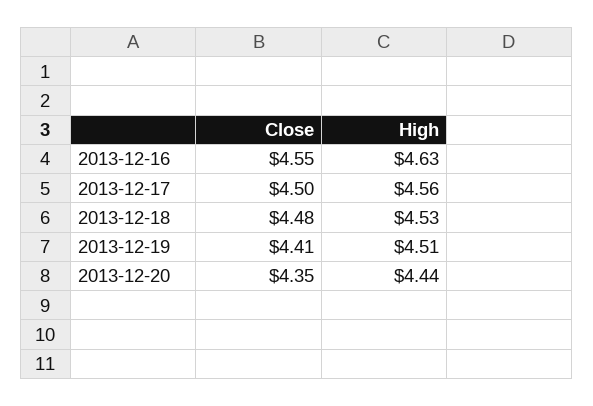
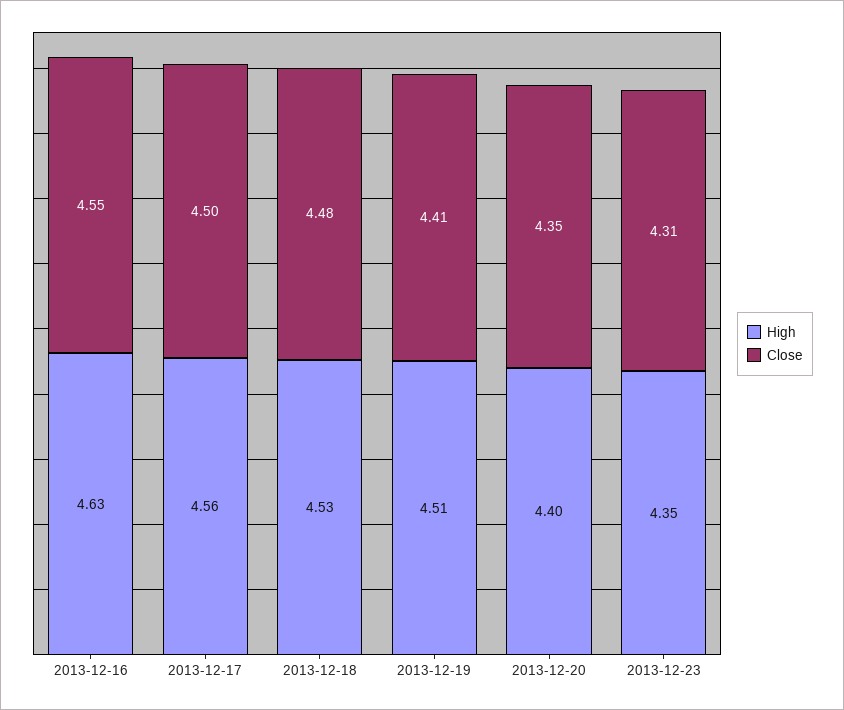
  {
    "Close": {
      "2013-12-16": 4.55,
      "2013-12-17": 4.5,
      "2013-12-18": 4.48,
      "2013-12-19": 4.41,
-     "2013-12-20": 4.35
+     "2013-12-20": 4.35,
+     "2013-12-23": 4.31
    },
    "High": {
      "2013-12-16": 4.63,
      "2013-12-17": 4.56,
      "2013-12-18": 4.53,
      "2013-12-19": 4.51,
-     "2013-12-20": 4.44
+     "2013-12-20": 4.4,
+     "2013-12-23": 4.35
    }
  }

